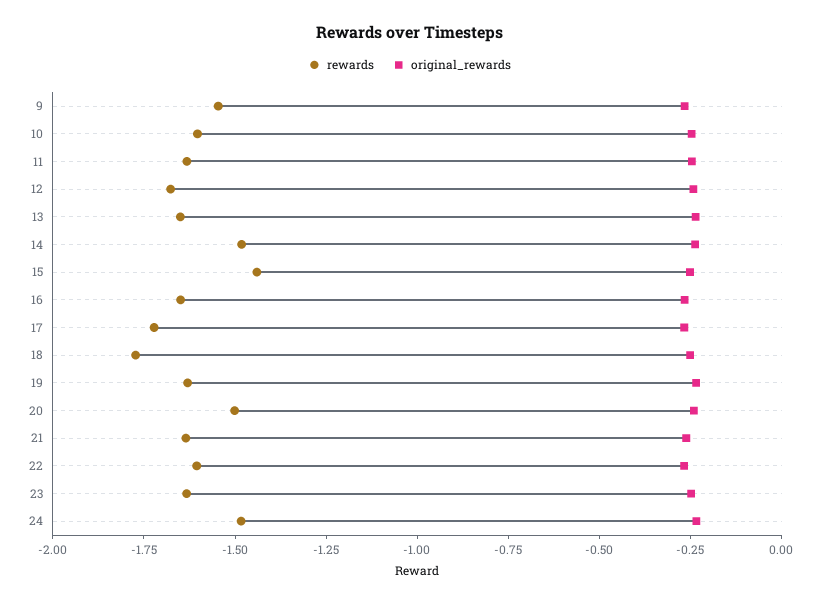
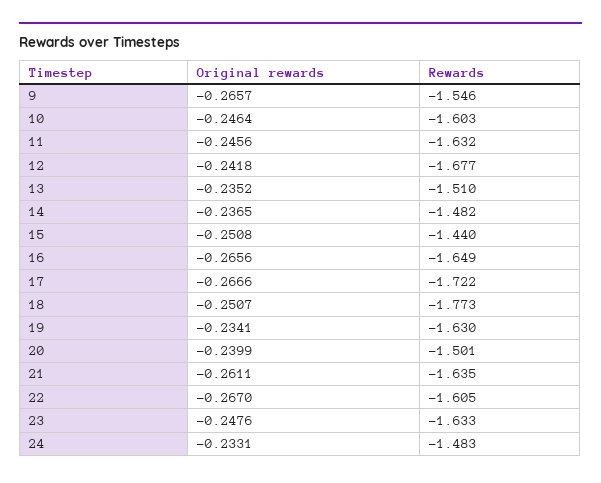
  {
    "rewards": {
      "9": -1.546,
      "10": -1.603,
      "11": -1.632,
      "12": -1.677,
-     "13": -1.65,
+     "13": -1.51,
      "14": -1.482,
      "15": -1.44,
      "16": -1.649,
      "17": -1.722,
      "18": -1.773,
      "19": -1.63,
      "20": -1.501,
      "21": -1.635,
      "22": -1.605,
      "23": -1.633,
      "24": -1.483
    },
    "original_rewards": {
      "9": -0.2657,
      "10": -0.2464,
      "11": -0.2456,
      "12": -0.2418,
      "13": -0.2352,
      "14": -0.2365,
      "15": -0.2508,
      "16": -0.2656,
      "17": -0.2666,
      "18": -0.2507,
      "19": -0.2341,
      "20": -0.2399,
      "21": -0.2611,
      "22": -0.267,
      "23": -0.2476,
      "24": -0.2331
    }
  }

